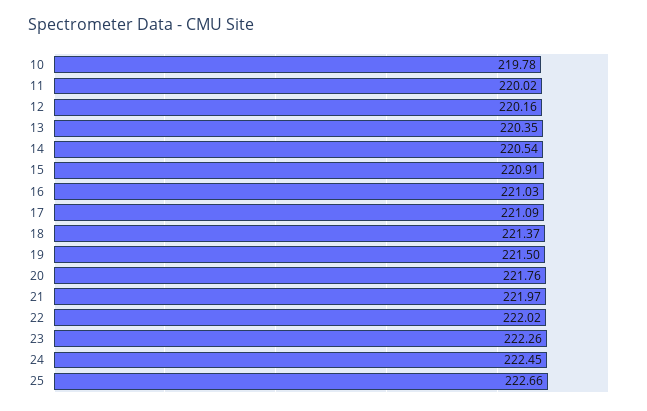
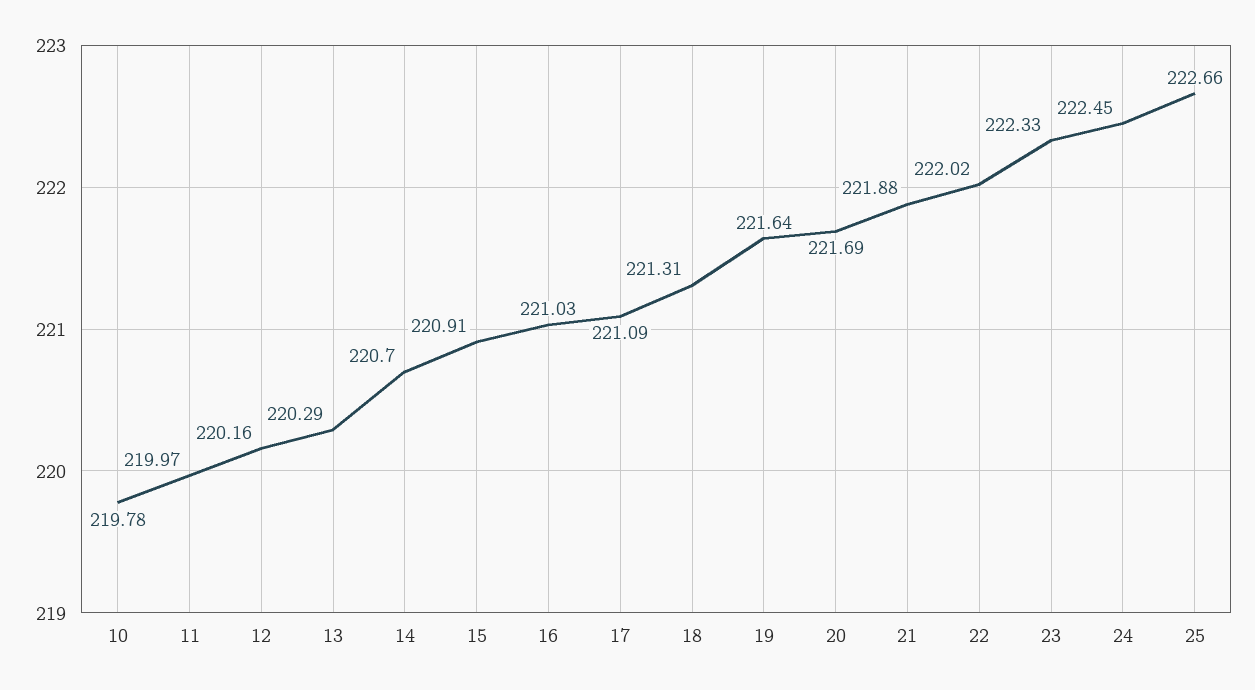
  {
    "10": 219.78,
-   "11": 220.02,
+   "11": 219.97,
    "12": 220.16,
-   "13": 220.35,
+   "13": 220.29,
-   "14": 220.54,
+   "14": 220.7,
    "15": 220.91,
    "16": 221.03,
    "17": 221.09,
-   "18": 221.37,
+   "18": 221.31,
-   "19": 221.5,
+   "19": 221.64,
-   "20": 221.76,
+   "20": 221.69,
-   "21": 221.97,
+   "21": 221.88,
    "22": 222.02,
-   "23": 222.26,
+   "23": 222.33,
    "24": 222.45,
    "25": 222.66
  }

